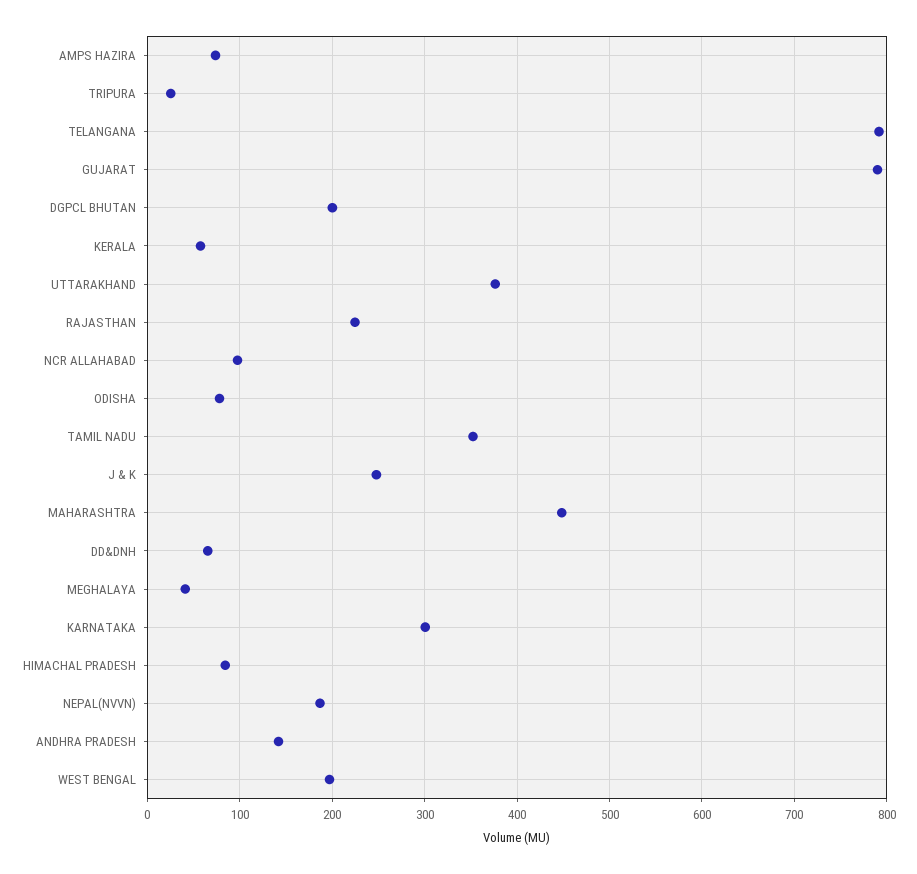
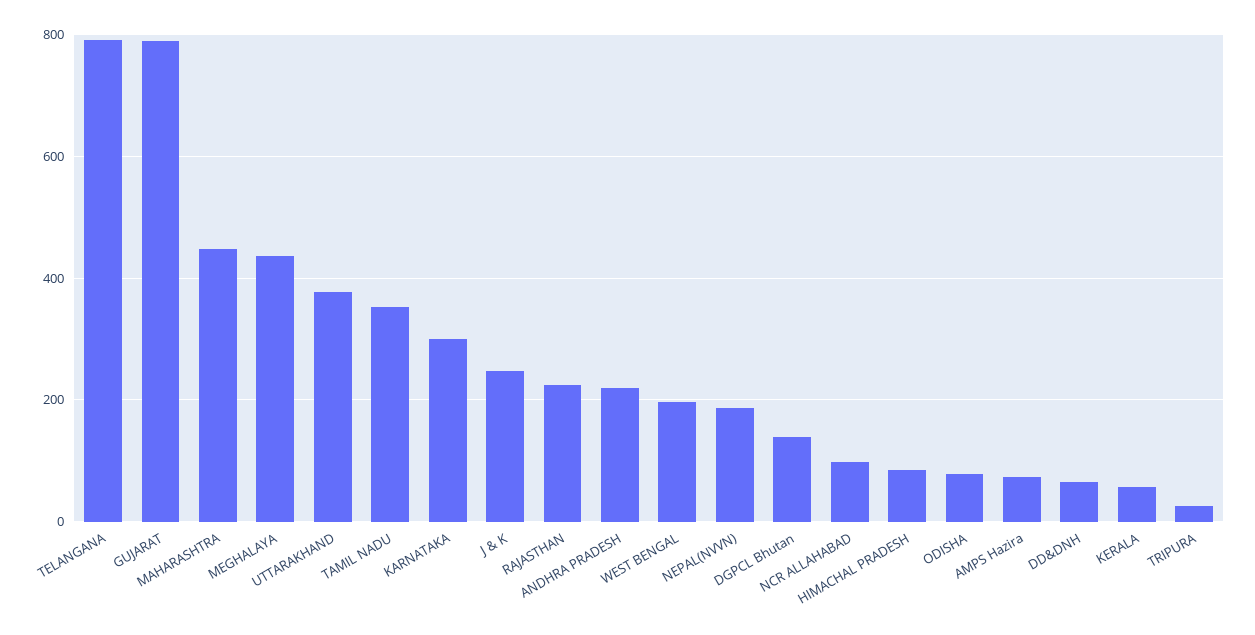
  {
    "AMPS HAZIRA": 70,
    "TRIPURA": 30,
    "TELANGANA": 790,
    "GUJARAT": 790,
-   "DGPCL BHUTAN": 200,
+   "DGPCL BHUTAN": 140,
    "KERALA": 60,
    "UTTARAKHAND": 380,
    "RAJASTHAN": 220,
    "NCR ALLAHABAD": 100,
    "ODISHA": 80,
    "TAMIL NADU": 350,
    "J & K": 250,
    "MAHARASHTRA": 450,
    "DD&DNH": 70,
-   "MEGHALAYA": 40,
+   "MEGHALAYA": 440,
    "KARNATAKA": 300,
    "HIMACHAL PRADESH": 80,
    "NEPAL(NVVN)": 190,
-   "ANDHRA PRADESH": 140,
+   "ANDHRA PRADESH": 220,
    "WEST BENGAL": 200
  }

